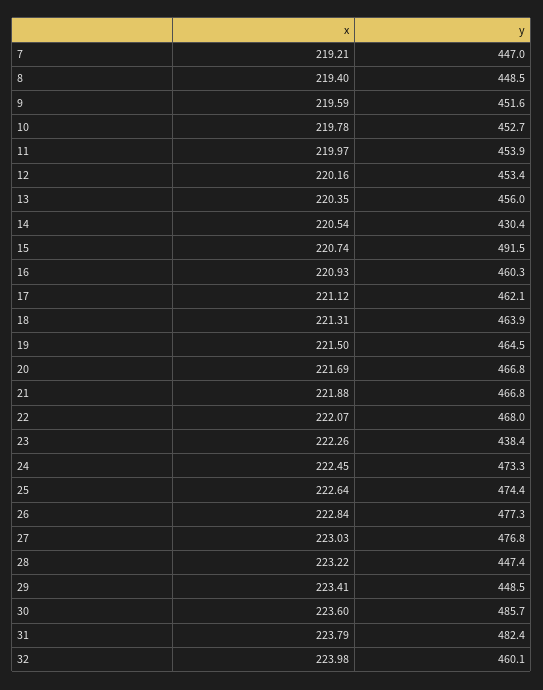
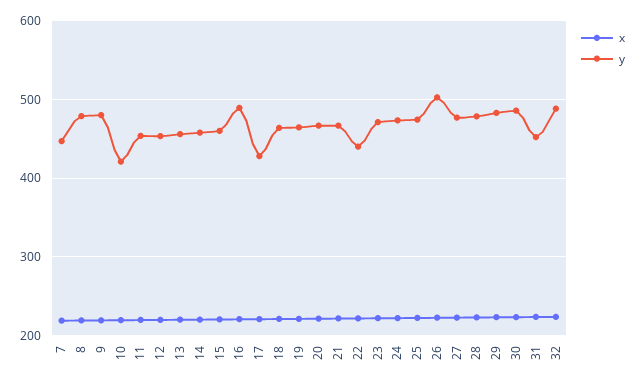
  {
    "x": {
      "7": 219.21,
      "8": 219.4,
      "9": 219.59,
      "10": 219.78,
      "11": 219.97,
      "12": 220.16,
      "13": 220.35,
      "14": 220.54,
      "15": 220.74,
      "16": 220.93,
      "17": 221.12,
      "18": 221.31,
      "19": 221.5,
      "20": 221.69,
      "21": 221.88,
      "22": 222.07,
      "23": 222.26,
      "24": 222.45,
      "25": 222.64,
      "26": 222.84,
      "27": 223.03,
      "28": 223.22,
      "29": 223.41,
      "30": 223.6,
      "31": 223.79,
      "32": 223.98
    },
    "y": {
      "7": 447,
-     "8": 448.5,
+     "8": 480,
-     "9": 451.6,
+     "9": 480,
-     "10": 452.7,
+     "10": 420,
      "11": 453.9,
      "12": 453.4,
      "13": 456,
-     "14": 430.4,
+     "14": 460,
-     "15": 491.5,
+     "15": 460,
-     "16": 460.3,
+     "16": 490,
-     "17": 462.1,
+     "17": 430,
      "18": 463.9,
      "19": 464.5,
      "20": 466.8,
      "21": 466.8,
-     "22": 468,
+     "22": 440,
-     "23": 438.4,
+     "23": 470,
      "24": 473.3,
      "25": 474.4,
-     "26": 477.3,
+     "26": 500,
      "27": 476.8,
-     "28": 447.4,
+     "28": 480,
-     "29": 448.5,
+     "29": 480,
      "30": 485.7,
-     "31": 482.4,
+     "31": 450,
-     "32": 460.1
+     "32": 490
    }
  }

